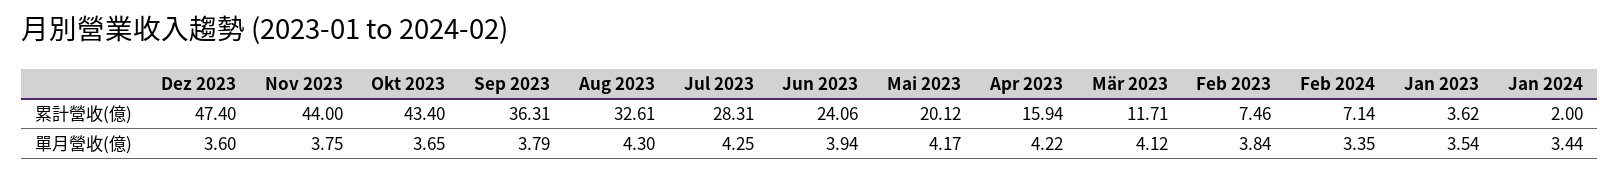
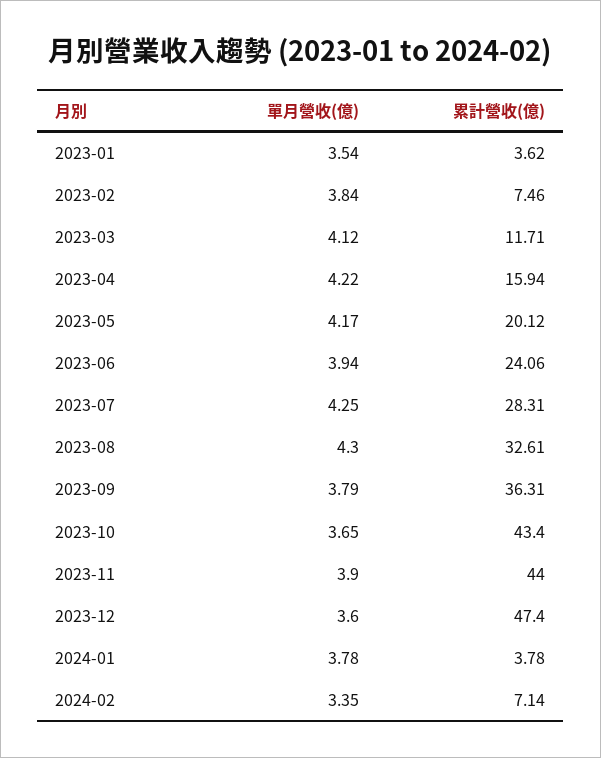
  {
    "Dez 2023": {
      "累計營收(億)": 47.4,
      "單月營收(億)": 3.6
    },
    "Nov 2023": {
      "累計營收(億)": 44,
-     "單月營收(億)": 3.75
+     "單月營收(億)": 3.9
    },
    "Okt 2023": {
      "累計營收(億)": 43.4,
      "單月營收(億)": 3.65
    },
    "Sep 2023": {
      "累計營收(億)": 36.31,
      "單月營收(億)": 3.79
    },
    "Aug 2023": {
      "累計營收(億)": 32.61,
      "單月營收(億)": 4.3
    },
    "Jul 2023": {
      "累計營收(億)": 28.31,
      "單月營收(億)": 4.25
    },
    "Jun 2023": {
      "累計營收(億)": 24.06,
      "單月營收(億)": 3.94
    },
    "Mai 2023": {
      "累計營收(億)": 20.12,
      "單月營收(億)": 4.17
    },
    "Apr 2023": {
      "累計營收(億)": 15.94,
      "單月營收(億)": 4.22
    },
    "Mär 2023": {
      "累計營收(億)": 11.71,
      "單月營收(億)": 4.12
    },
    "Feb 2023": {
      "累計營收(億)": 7.46,
      "單月營收(億)": 3.84
    },
    "Feb 2024": {
      "累計營收(億)": 7.14,
      "單月營收(億)": 3.35
    },
    "Jan 2023": {
      "累計營收(億)": 3.62,
      "單月營收(億)": 3.54
    },
    "Jan 2024": {
-     "累計營收(億)": 2,
+     "累計營收(億)": 3.78,
-     "單月營收(億)": 3.44
+     "單月營收(億)": 3.78
    }
  }

